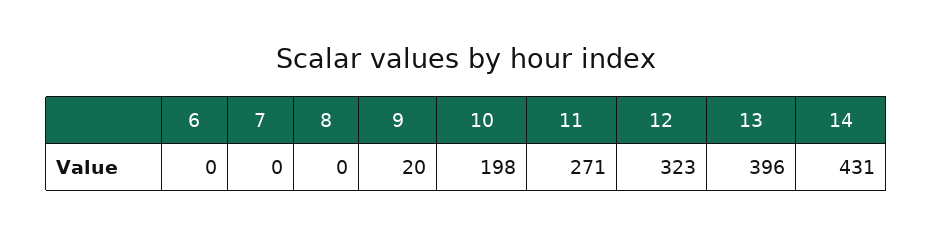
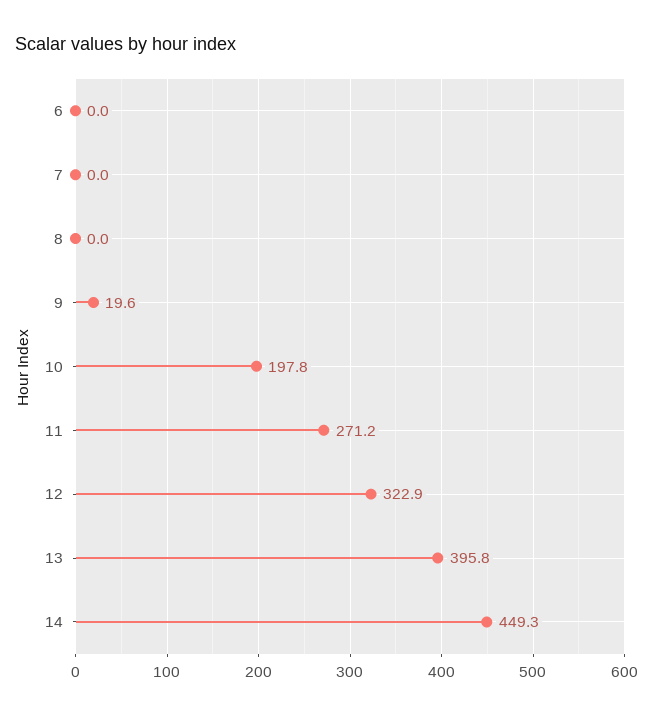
  {
    "6": 0,
    "7": 0,
    "8": 0,
    "9": 19.6,
    "10": 197.8,
    "11": 271.2,
    "12": 322.9,
    "13": 395.8,
-   "14": 431
+   "14": 449.3
  }

